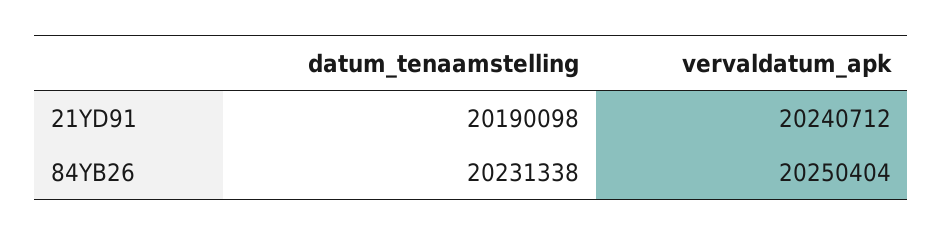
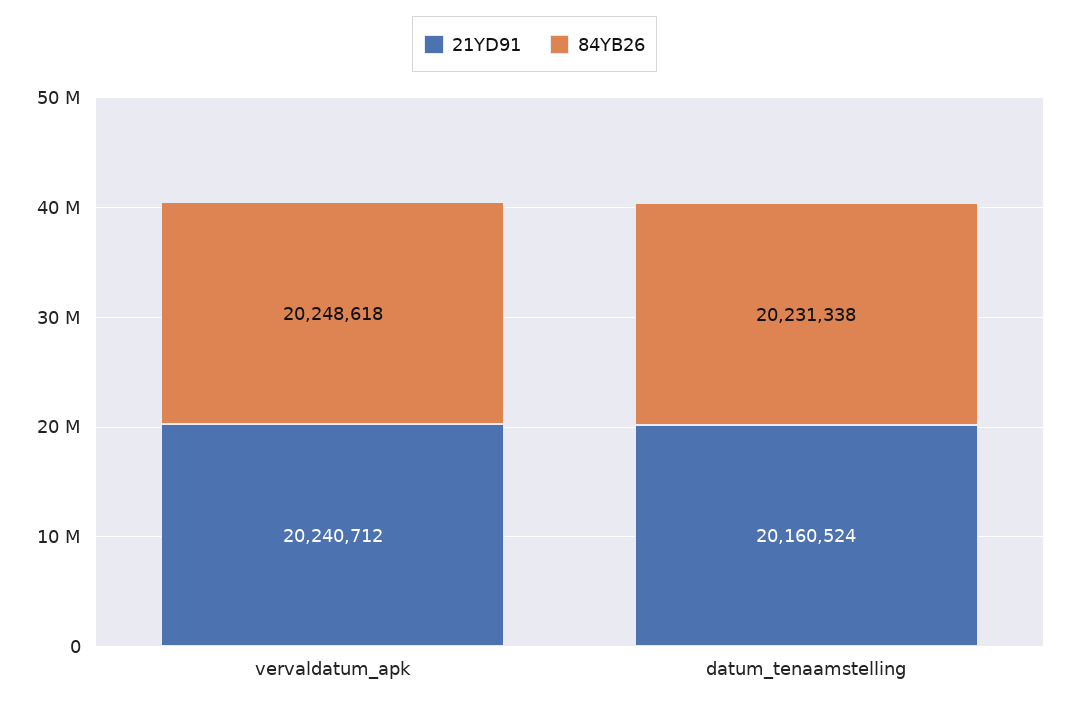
  {
    "21YD91": {
-     "datum_tenaamstelling": 20190098,
+     "datum_tenaamstelling": 20160524,
      "vervaldatum_apk": 20240712
    },
    "84YB26": {
      "datum_tenaamstelling": 20231338,
-     "vervaldatum_apk": 20250404
+     "vervaldatum_apk": 20248618
    }
  }

